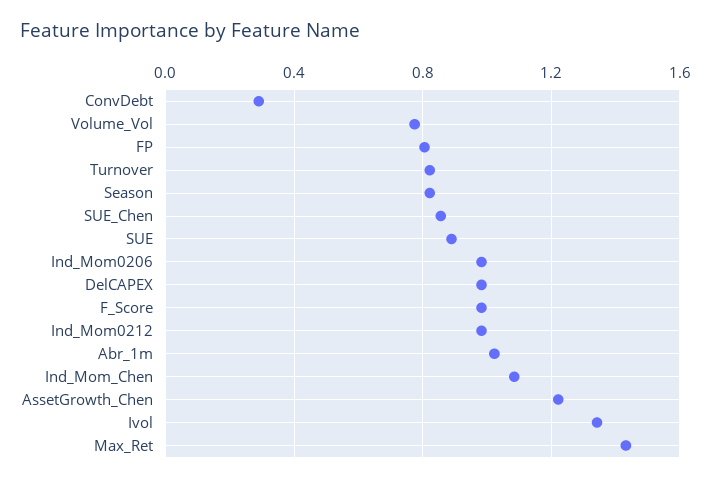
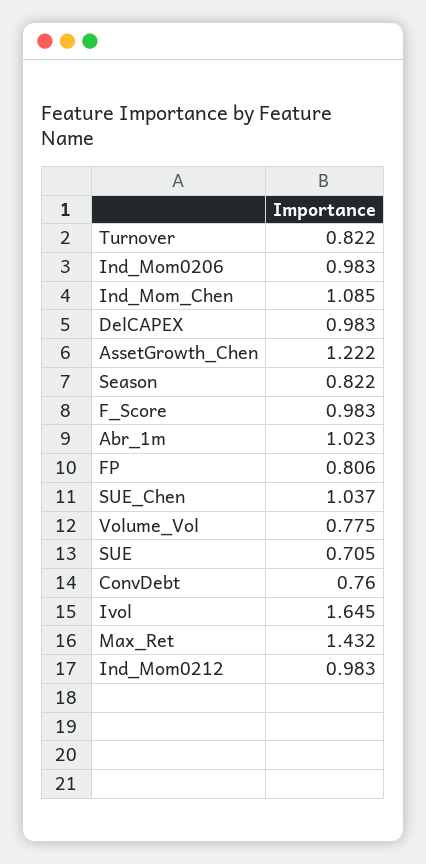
  {
-   "ConvDebt": 0.3,
+   "ConvDebt": 0.76,
    "Volume_Vol": 0.775,
    "FP": 0.806,
    "Turnover": 0.822,
    "Season": 0.822,
-   "SUE_Chen": 0.85,
+   "SUE_Chen": 1.037,
-   "SUE": 0.9,
+   "SUE": 0.705,
    "Ind_Mom0206": 0.983,
    "DelCAPEX": 0.983,
    "F_Score": 0.983,
    "Ind_Mom0212": 0.983,
    "Abr_1m": 1.023,
    "Ind_Mom_Chen": 1.085,
    "AssetGrowth_Chen": 1.222,
-   "Ivol": 1.35,
+   "Ivol": 1.645,
    "Max_Ret": 1.432
  }

